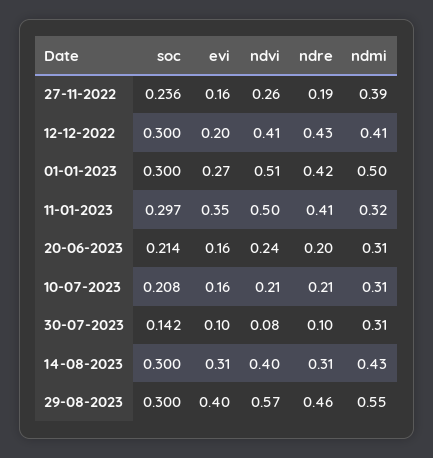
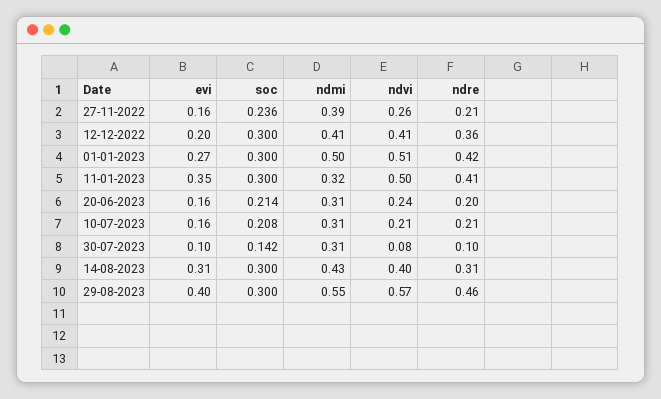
  {
    "soc": {
      "27-11-2022": 0.236,
      "12-12-2022": 0.3,
      "01-01-2023": 0.3,
-     "11-01-2023": 0.297,
+     "11-01-2023": 0.3,
      "20-06-2023": 0.214,
      "10-07-2023": 0.208,
      "30-07-2023": 0.142,
      "14-08-2023": 0.3,
      "29-08-2023": 0.3
    },
    "evi": {
      "27-11-2022": 0.16,
      "12-12-2022": 0.2,
      "01-01-2023": 0.27,
      "11-01-2023": 0.35,
      "20-06-2023": 0.16,
      "10-07-2023": 0.16,
      "30-07-2023": 0.1,
      "14-08-2023": 0.31,
      "29-08-2023": 0.4
    },
    "ndvi": {
      "27-11-2022": 0.26,
      "12-12-2022": 0.41,
      "01-01-2023": 0.51,
      "11-01-2023": 0.5,
      "20-06-2023": 0.24,
      "10-07-2023": 0.21,
      "30-07-2023": 0.08,
      "14-08-2023": 0.4,
      "29-08-2023": 0.57
    },
    "ndre": {
-     "27-11-2022": 0.19,
+     "27-11-2022": 0.21,
-     "12-12-2022": 0.43,
+     "12-12-2022": 0.36,
      "01-01-2023": 0.42,
      "11-01-2023": 0.41,
      "20-06-2023": 0.2,
      "10-07-2023": 0.21,
      "30-07-2023": 0.1,
      "14-08-2023": 0.31,
      "29-08-2023": 0.46
    },
    "ndmi": {
      "27-11-2022": 0.39,
      "12-12-2022": 0.41,
      "01-01-2023": 0.5,
      "11-01-2023": 0.32,
      "20-06-2023": 0.31,
      "10-07-2023": 0.31,
      "30-07-2023": 0.31,
      "14-08-2023": 0.43,
      "29-08-2023": 0.55
    }
  }

